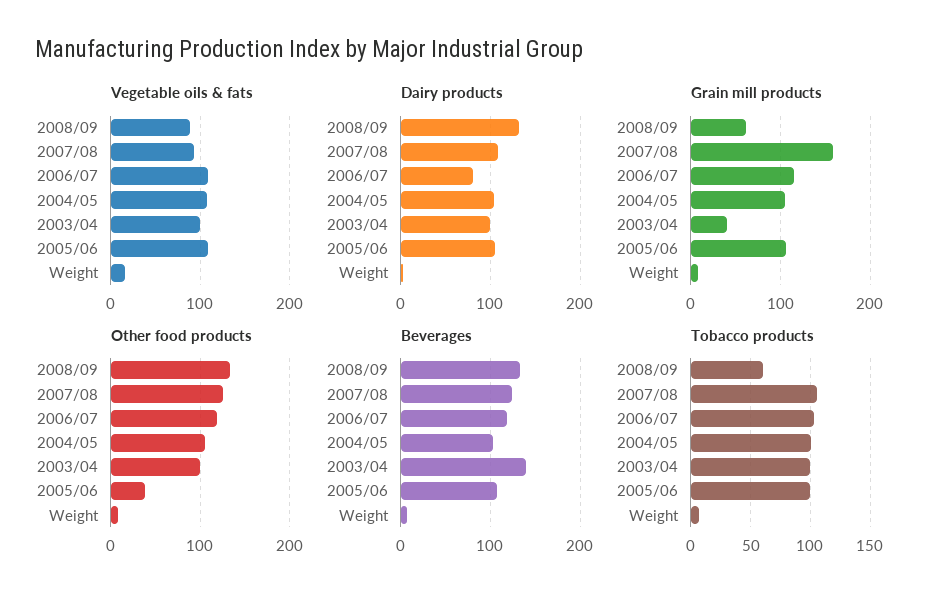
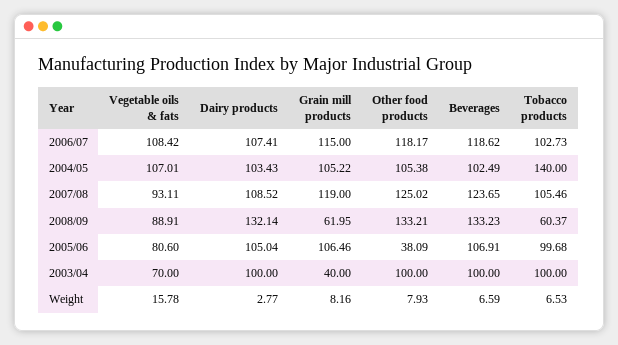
  {
    "Vegetable oils & fats": {
      "2008/09": 88.91,
      "2007/08": 93.11,
      "2006/07": 108.42,
      "2004/05": 107.01,
-     "2003/04": 100,
+     "2003/04": 70,
-     "2005/06": 110,
+     "2005/06": 80.6,
      "Weight": 15.78
    },
    "Dairy products": {
      "2008/09": 132.14,
      "2007/08": 108.52,
-     "2006/07": 80,
+     "2006/07": 107.41,
      "2004/05": 103.43,
      "2003/04": 100,
      "2005/06": 105.04,
      "Weight": 2.77
    },
    "Grain mill products": {
      "2008/09": 61.95,
-     "2007/08": 160,
+     "2007/08": 119,
      "2006/07": 115,
      "2004/05": 105.22,
      "2003/04": 40,
      "2005/06": 106.46,
      "Weight": 8.16
    },
    "Other food products": {
      "2008/09": 133.21,
      "2007/08": 125.02,
      "2006/07": 118.17,
      "2004/05": 105.38,
      "2003/04": 100,
      "2005/06": 38.09,
      "Weight": 7.93
    },
    "Beverages": {
      "2008/09": 133.23,
      "2007/08": 123.65,
      "2006/07": 118.62,
      "2004/05": 102.49,
-     "2003/04": 140,
+     "2003/04": 100,
      "2005/06": 106.91,
      "Weight": 6.59
    },
    "Tobacco products": {
      "2008/09": 60.37,
      "2007/08": 105.46,
      "2006/07": 102.73,
-     "2004/05": 100,
+     "2004/05": 140,
      "2003/04": 100,
      "2005/06": 99.68,
      "Weight": 6.53
    }
  }

